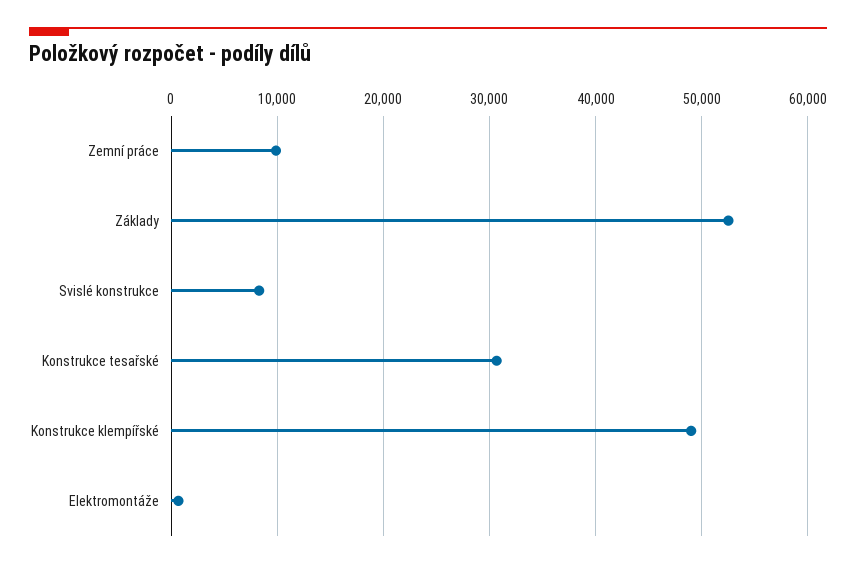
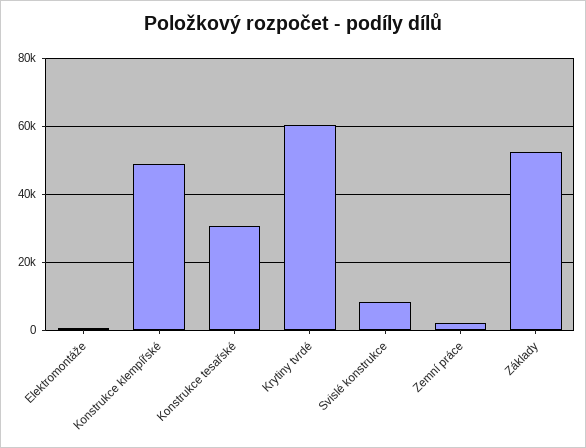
  {
-   "Zemní práce": 10000,
+   "Zemní práce": 2000,
    "Základy": 53000,
    "Svislé konstrukce": 8000,
    "Konstrukce tesařské": 31000,
    "Konstrukce klempířské": 49000,
-   "Elektromontáže": 1000
+   "Elektromontáže": 1000,
+   "Krytiny tvrdé": 60000
  }

